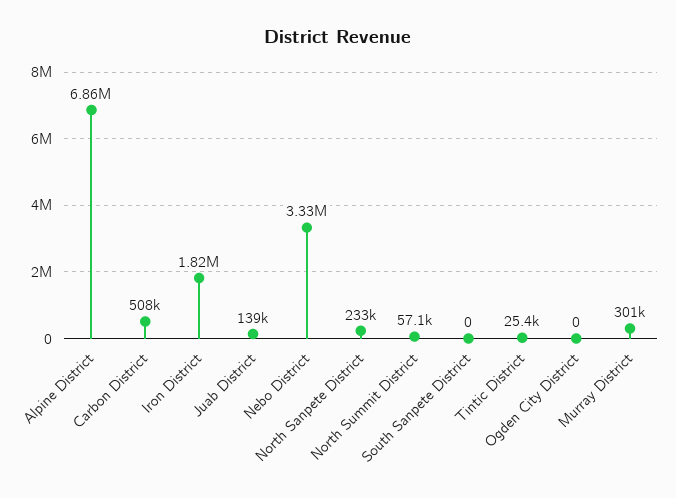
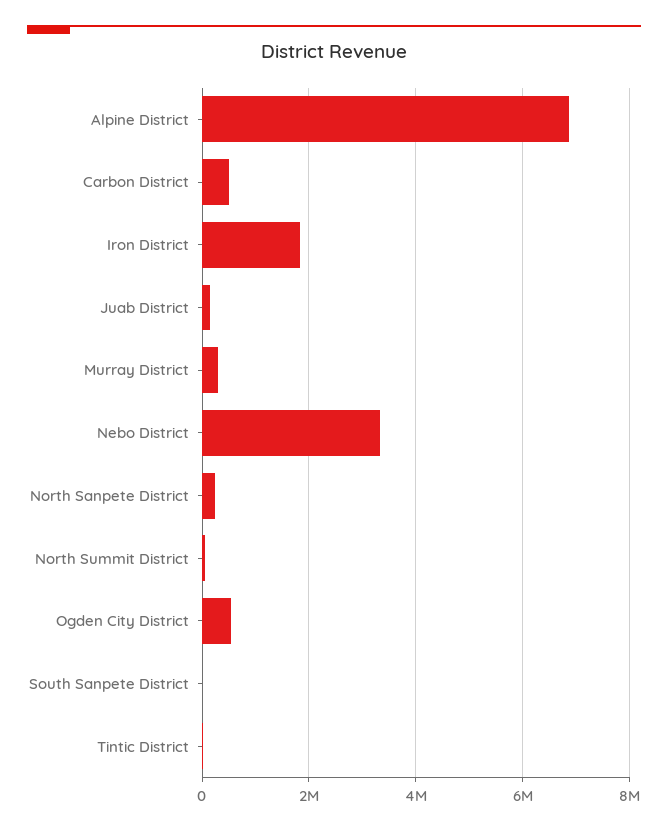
  {
    "Alpine District": 6860000,
    "Carbon District": 508000,
    "Iron District": 1820000,
    "Juab District": 139000,
    "Nebo District": 3330000,
    "North Sanpete District": 233000,
    "North Summit District": 57100,
    "South Sanpete District": 0,
    "Tintic District": 25400,
-   "Ogden City District": 0,
+   "Ogden City District": 600000,
    "Murray District": 301000
  }

